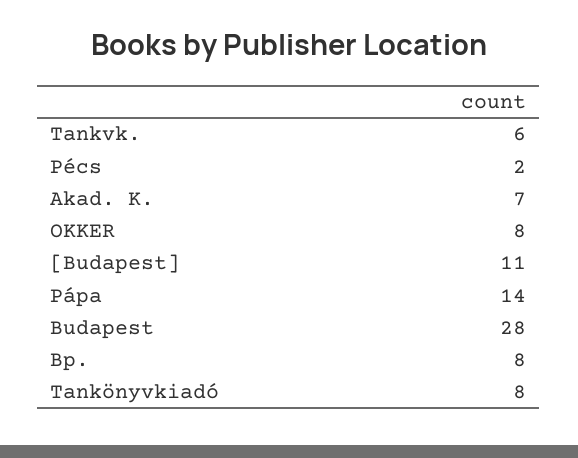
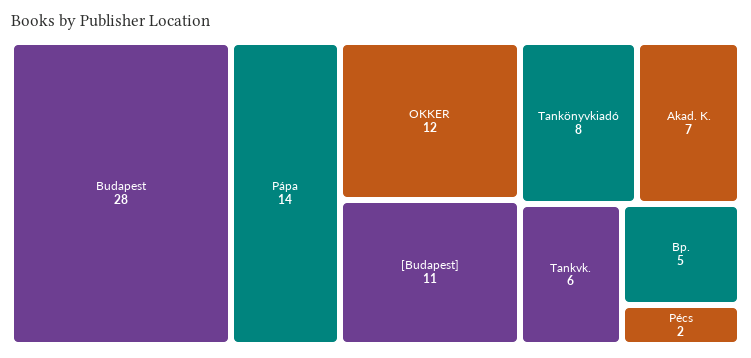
  {
    "Tankvk.": 6,
    "Pécs": 2,
    "Akad. K.": 7,
-   "OKKER": 8,
+   "OKKER": 12,
    "[Budapest]": 11,
    "Pápa": 14,
    "Budapest": 28,
-   "Bp.": 8,
+   "Bp.": 5,
    "Tankönyvkiadó": 8
  }

